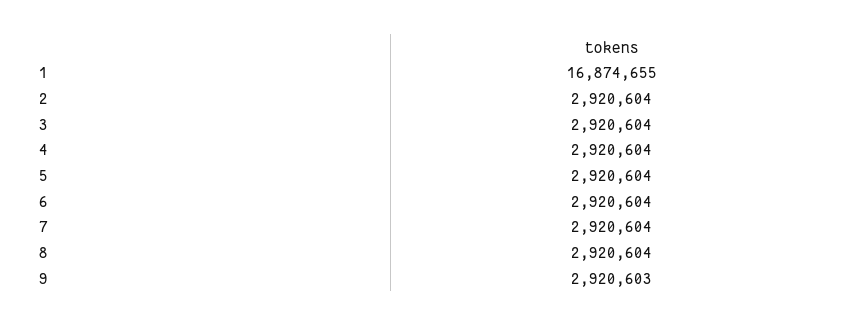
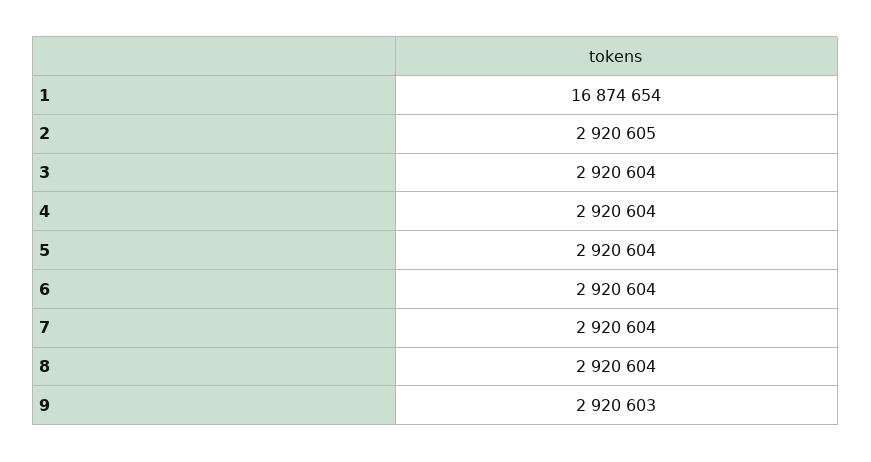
  {
-   "1": 16874655,
+   "1": 16874654,
-   "2": 2920604,
+   "2": 2920605,
    "3": 2920604,
    "4": 2920604,
    "5": 2920604,
    "6": 2920604,
    "7": 2920604,
    "8": 2920604,
    "9": 2920603
  }

